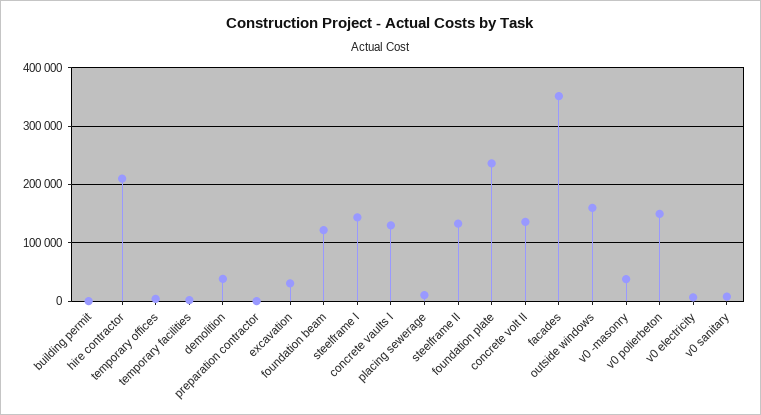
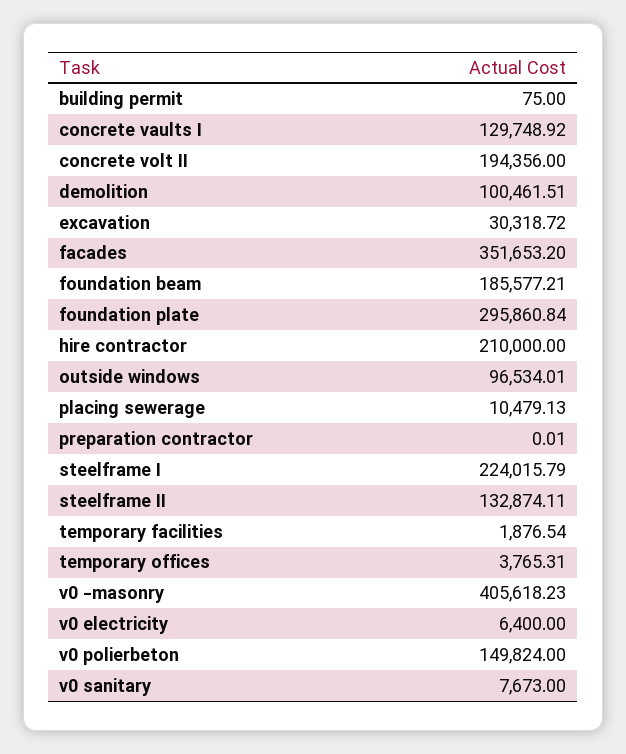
  {
    "building permit": 75,
    "hire contractor": 210000,
    "temporary offices": 3765.31,
    "temporary facilities": 1876.54,
-   "demolition": 40000,
+   "demolition": 100461.51,
    "preparation contractor": 0.01,
    "excavation": 30318.72,
-   "foundation beam": 120000,
+   "foundation beam": 185577.21,
-   "steelframe I": 140000,
+   "steelframe I": 224015.79,
    "concrete vaults I": 129748.92,
    "placing sewerage": 10479.13,
    "steelframe II": 132874.11,
-   "foundation plate": 240000,
+   "foundation plate": 295860.84,
-   "concrete volt II": 140000,
+   "concrete volt II": 194356,
    "facades": 351653.2,
-   "outside windows": 160000,
+   "outside windows": 96534.01,
-   "v0 -masonry": 40000,
+   "v0 -masonry": 405618.23,
    "v0 polierbeton": 149824,
    "v0 electricity": 6400,
    "v0 sanitary": 7673
  }

